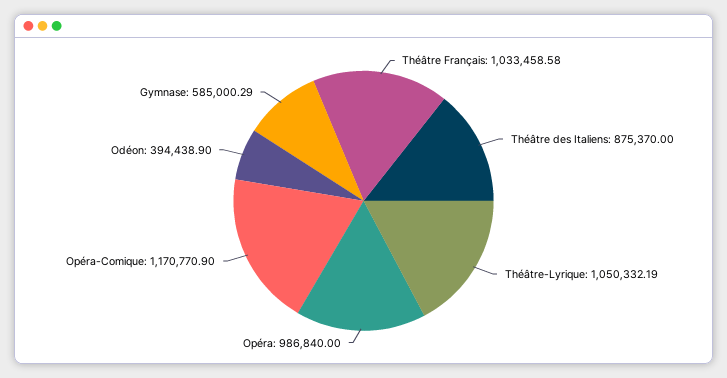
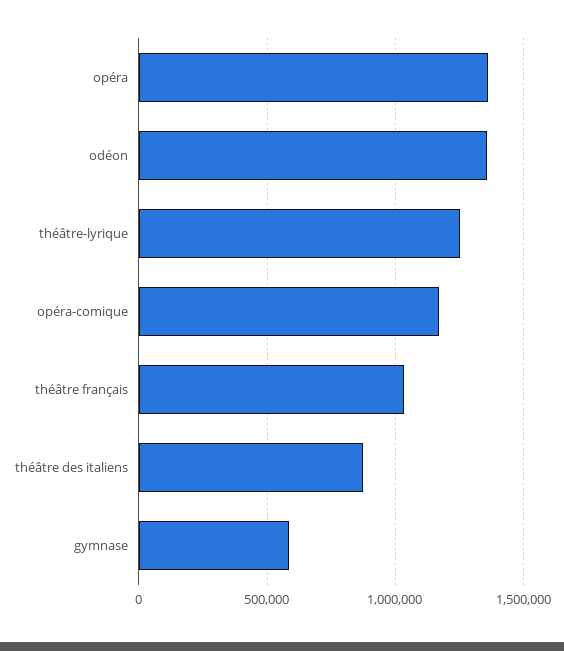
  {
    "Théâtre Français": 1033458.58,
    "Théâtre des Italiens": 875370,
-   "Théâtre-Lyrique": 1050332.19,
+   "Théâtre-Lyrique": 1250000,
-   "Opéra": 986840,
+   "Opéra": 1350000,
    "Opéra-Comique": 1170770.9,
-   "Odéon": 394438.9,
+   "Odéon": 1350000,
    "Gymnase": 585000.29
  }

